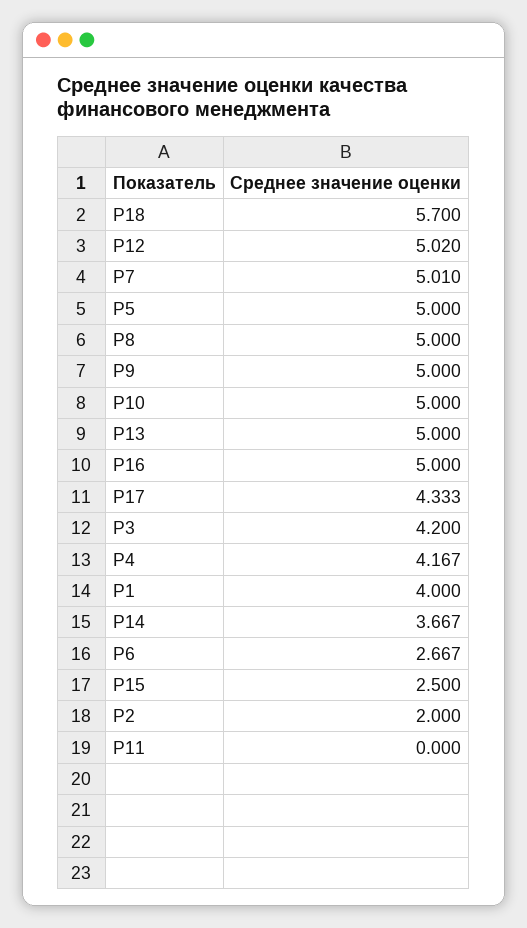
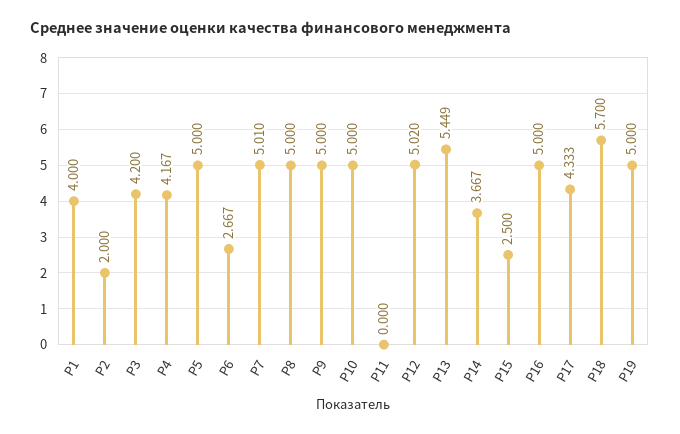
  {
    "Р18": 5.7,
    "Р12": 5.02,
    "Р7": 5.01,
    "Р5": 5,
    "Р8": 5,
    "Р9": 5,
    "Р10": 5,
-   "Р13": 5,
+   "Р13": 5.449,
    "Р16": 5,
    "Р17": 4.333,
    "Р3": 4.2,
    "Р4": 4.167,
    "Р1": 4,
    "Р14": 3.667,
    "Р6": 2.667,
    "Р15": 2.5,
    "Р2": 2,
-   "Р11": 0
+   "Р11": 0,
+   "Р19": 5
  }

